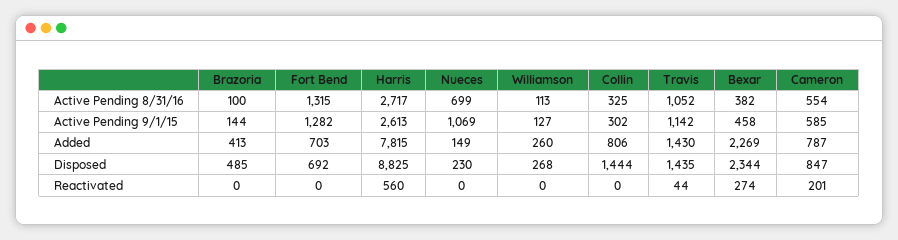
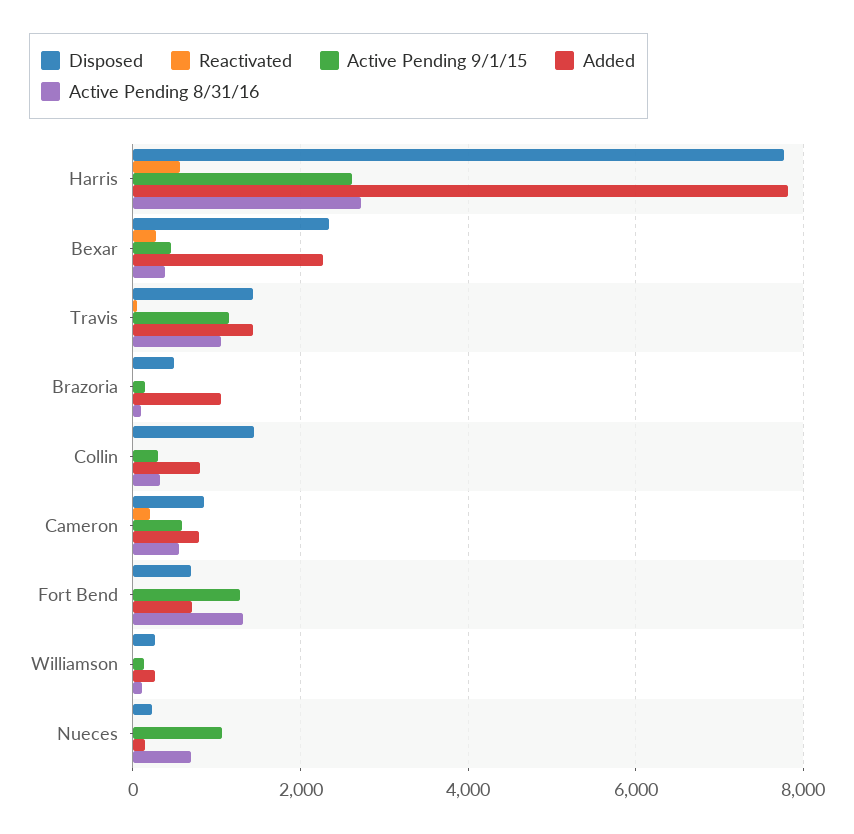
  {
    "Active Pending 8/31/16": {
      "Brazoria": 100,
      "Fort Bend": 1315,
      "Harris": 2717,
      "Nueces": 699,
      "Williamson": 113,
      "Collin": 325,
      "Travis": 1052,
      "Bexar": 382,
      "Cameron": 554
    },
    "Active Pending 9/1/15": {
      "Brazoria": 144,
      "Fort Bend": 1282,
      "Harris": 2613,
      "Nueces": 1069,
      "Williamson": 127,
      "Collin": 302,
      "Travis": 1142,
      "Bexar": 458,
      "Cameron": 585
    },
    "Added": {
-     "Brazoria": 413,
+     "Brazoria": 1000,
      "Fort Bend": 703,
      "Harris": 7815,
      "Nueces": 149,
      "Williamson": 260,
      "Collin": 806,
      "Travis": 1430,
      "Bexar": 2269,
      "Cameron": 787
    },
    "Disposed": {
      "Brazoria": 485,
      "Fort Bend": 692,
-     "Harris": 8825,
+     "Harris": 7800,
      "Nueces": 230,
      "Williamson": 268,
      "Collin": 1444,
      "Travis": 1435,
      "Bexar": 2344,
      "Cameron": 847
    },
    "Reactivated": {
      "Brazoria": 0,
      "Fort Bend": 0,
      "Harris": 560,
      "Nueces": 0,
      "Williamson": 0,
      "Collin": 0,
      "Travis": 44,
      "Bexar": 274,
      "Cameron": 201
    }
  }

